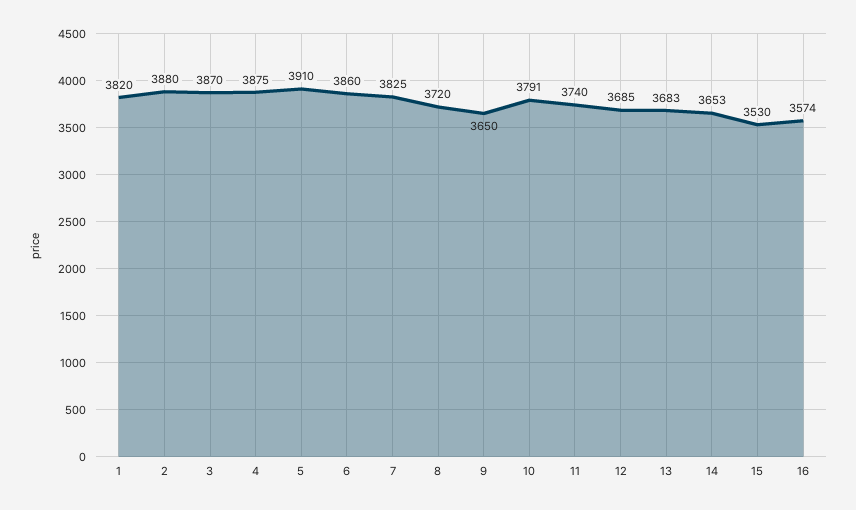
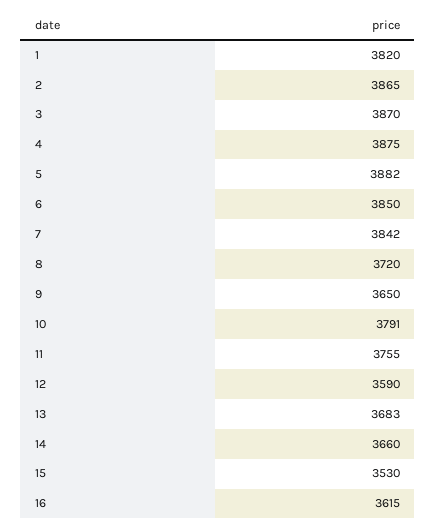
  {
    "1": 3820,
-   "2": 3880,
+   "2": 3865,
    "3": 3870,
    "4": 3875,
-   "5": 3910,
+   "5": 3882,
-   "6": 3860,
+   "6": 3850,
-   "7": 3825,
+   "7": 3842,
    "8": 3720,
    "9": 3650,
    "10": 3791,
-   "11": 3740,
+   "11": 3755,
-   "12": 3685,
+   "12": 3590,
    "13": 3683,
-   "14": 3653,
+   "14": 3660,
    "15": 3530,
-   "16": 3574
+   "16": 3615
  }

